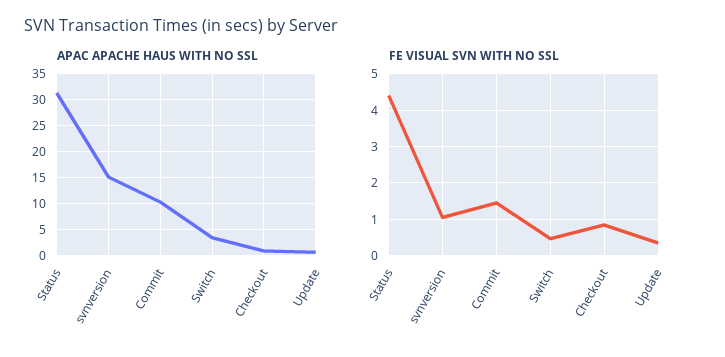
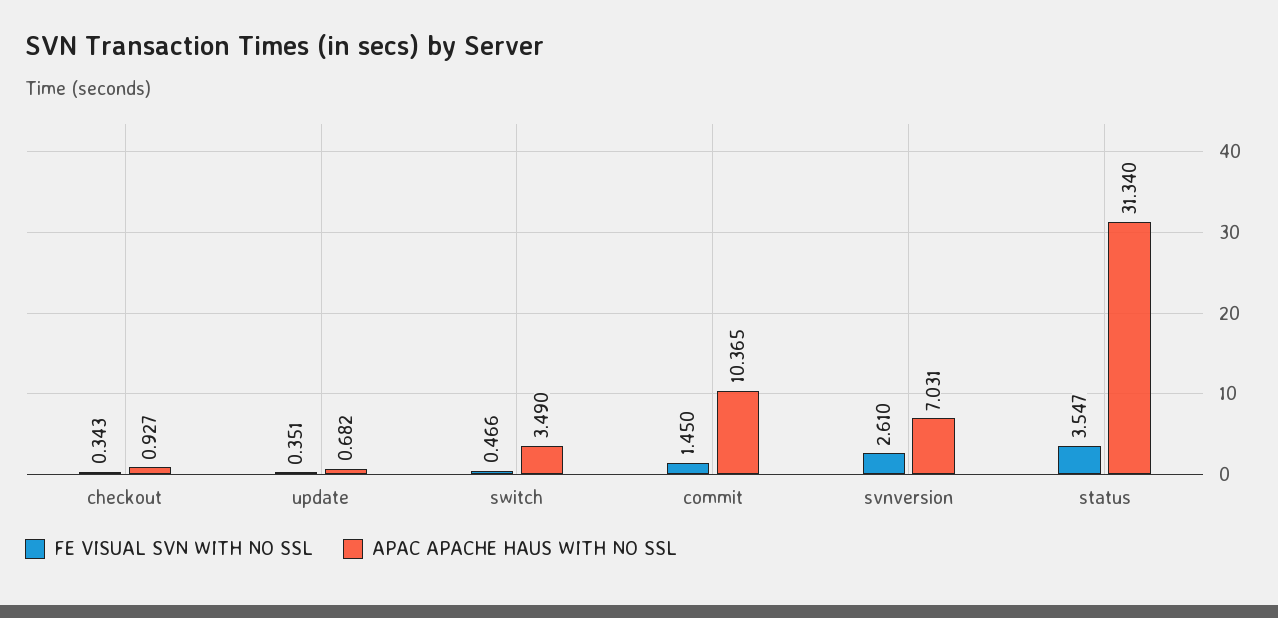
  {
    "APAC APACHE HAUS WITH NO SSL": {
      "Status": 31.34,
-     "svnversion": 15,
+     "svnversion": 7.031,
      "Commit": 10.365,
      "Switch": 3.49,
      "Checkout": 0.927,
      "Update": 0.682
    },
    "FE VISUAL SVN WITH NO SSL": {
-     "Status": 4.4,
+     "Status": 3.547,
-     "svnversion": 1,
+     "svnversion": 2.61,
      "Commit": 1.45,
      "Switch": 0.466,
-     "Checkout": 0.8,
+     "Checkout": 0.343,
      "Update": 0.351
    }
  }

